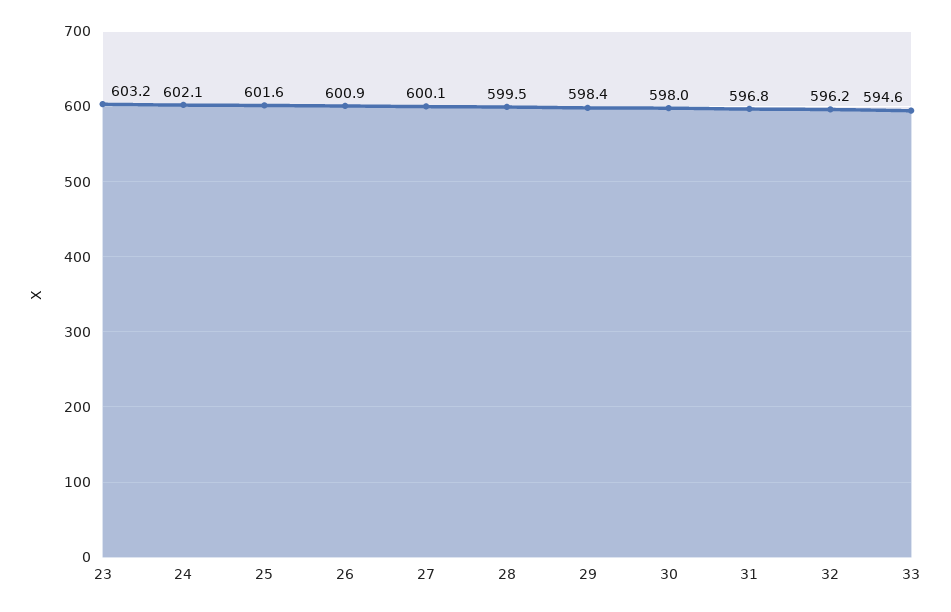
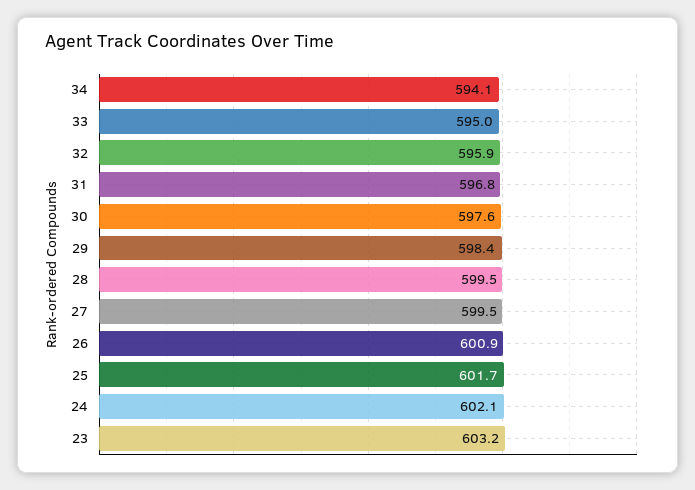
  {
    "23": 603.2,
    "24": 602.1,
-   "25": 601.6,
+   "25": 601.7,
    "26": 600.9,
-   "27": 600.1,
+   "27": 599.5,
    "28": 599.5,
    "29": 598.4,
-   "30": 598,
+   "30": 597.6,
    "31": 596.8,
-   "32": 596.2,
+   "32": 595.9,
-   "33": 594.6
+   "33": 595,
+   "34": 594.1
  }

